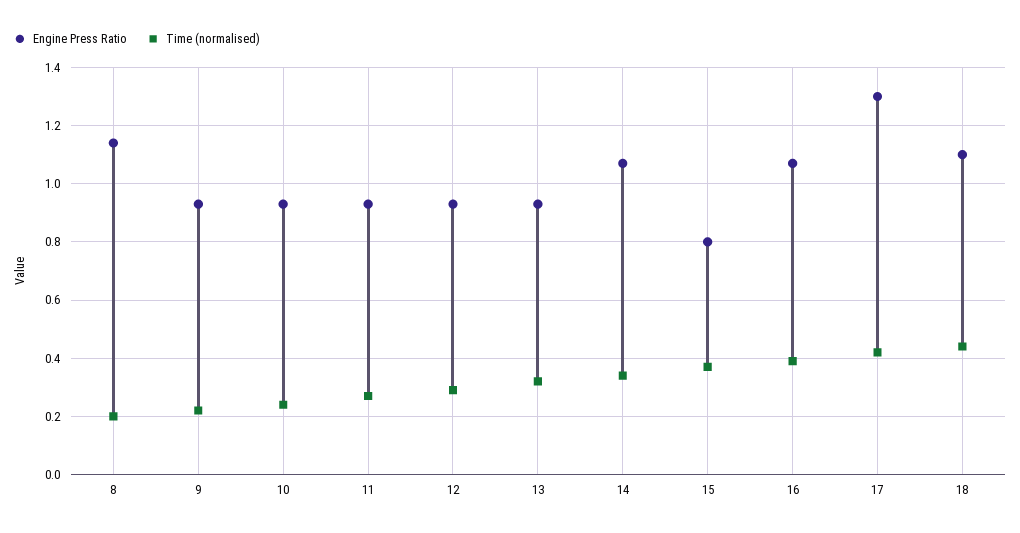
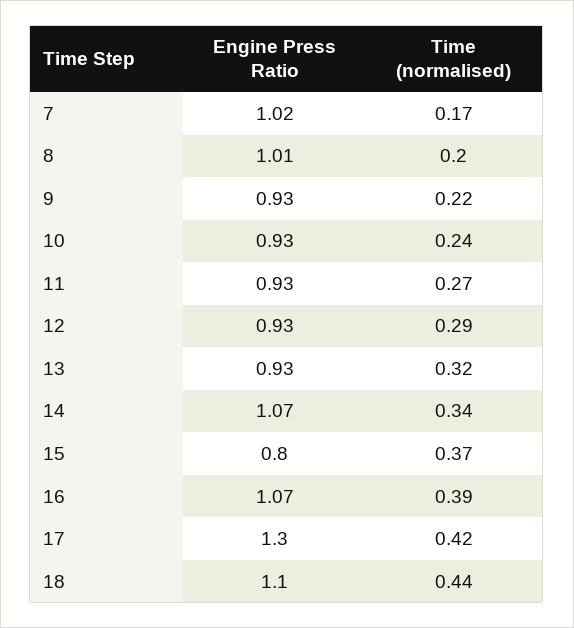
  {
    "Engine Press Ratio": {
-     "8": 1.15,
+     "8": 1.01,
      "9": 0.93,
      "10": 0.93,
      "11": 0.93,
      "12": 0.93,
      "13": 0.93,
      "14": 1.07,
      "15": 0.8,
      "16": 1.07,
      "17": 1.3,
-     "18": 1.1
+     "18": 1.1,
+     "7": 1.02
    },
    "Time (normalised)": {
      "8": 0.2,
      "9": 0.22,
      "10": 0.24,
      "11": 0.27,
      "12": 0.29,
      "13": 0.32,
      "14": 0.34,
      "15": 0.37,
      "16": 0.39,
      "17": 0.42,
-     "18": 0.44
+     "18": 0.44,
+     "7": 0.17
    }
  }

